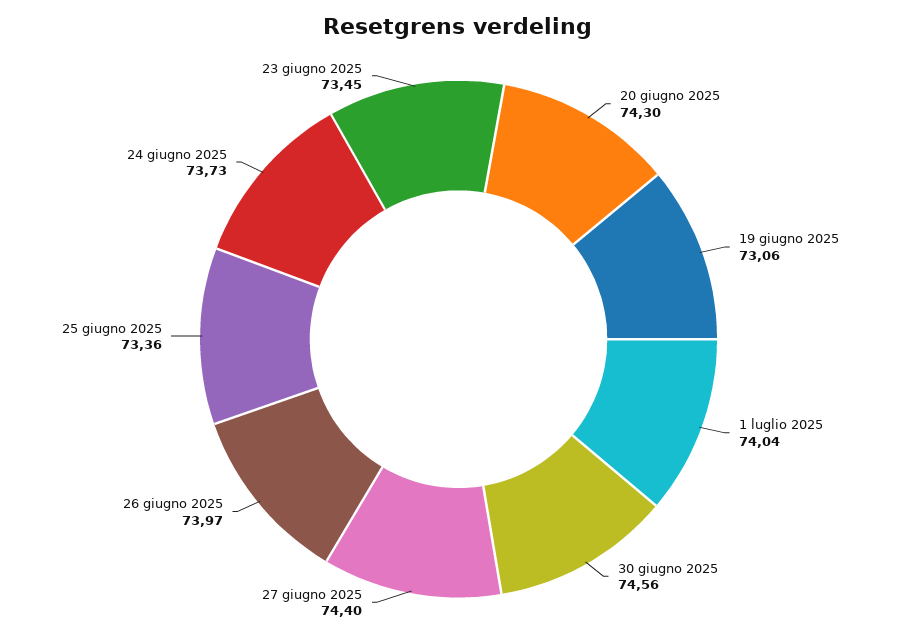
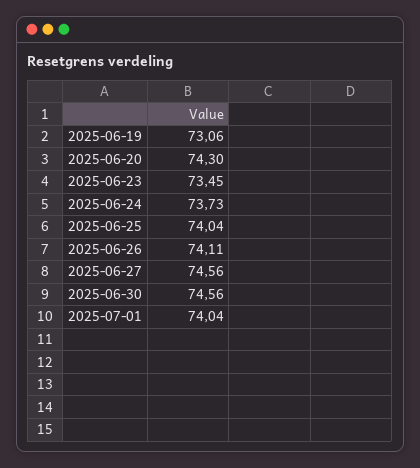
  {
    "20 giugno 2025": 74.3,
    "19 giugno 2025": 73.06,
    "1 luglio 2025": 74.04,
    "30 giugno 2025": 74.56,
-   "27 giugno 2025": 74.4,
+   "27 giugno 2025": 74.56,
-   "26 giugno 2025": 73.97,
+   "26 giugno 2025": 74.11,
-   "25 giugno 2025": 73.36,
+   "25 giugno 2025": 74.04,
    "24 giugno 2025": 73.73,
    "23 giugno 2025": 73.45
  }

